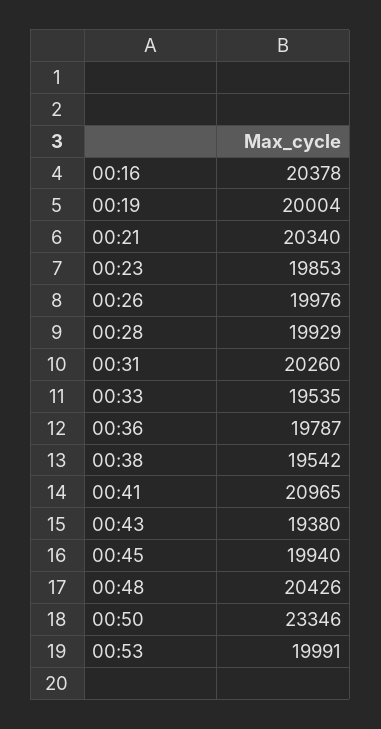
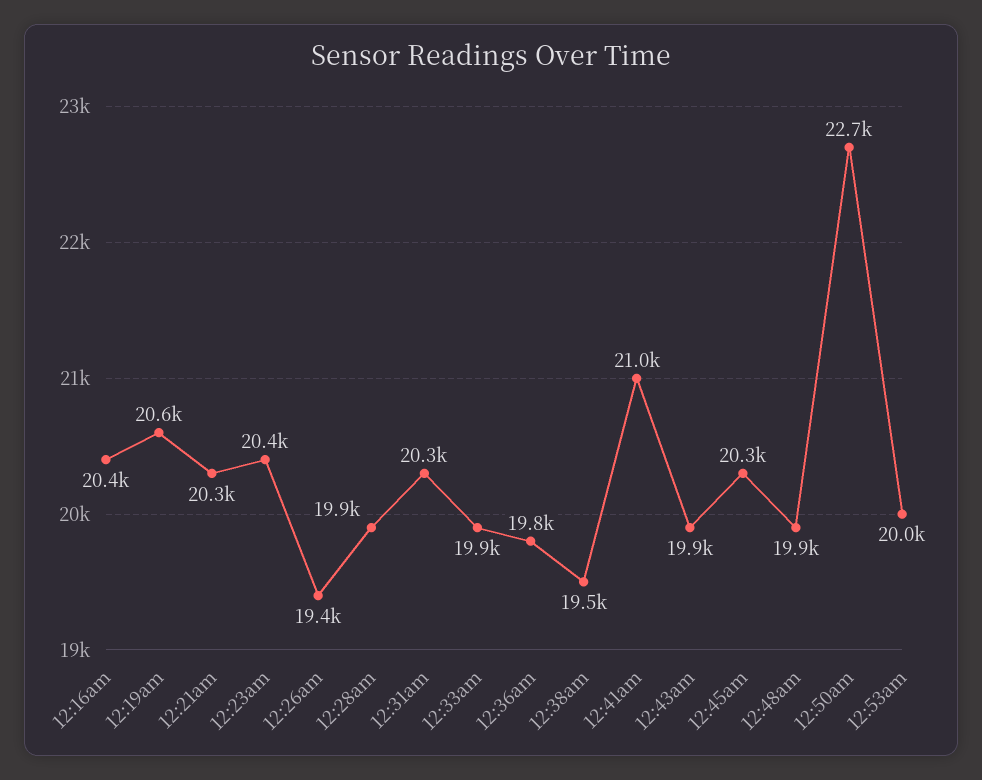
  {
    "00:16": 20378,
-   "00:19": 20004,
+   "00:19": 20600,
    "00:21": 20340,
-   "00:23": 19853,
+   "00:23": 20400,
-   "00:26": 19976,
+   "00:26": 19400,
    "00:28": 19929,
    "00:31": 20260,
-   "00:33": 19535,
+   "00:33": 19900,
    "00:36": 19787,
    "00:38": 19542,
    "00:41": 20965,
-   "00:43": 19380,
+   "00:43": 19900,
-   "00:45": 19940,
+   "00:45": 20300,
-   "00:48": 20426,
+   "00:48": 19900,
-   "00:50": 23346,
+   "00:50": 22700,
    "00:53": 19991
  }

